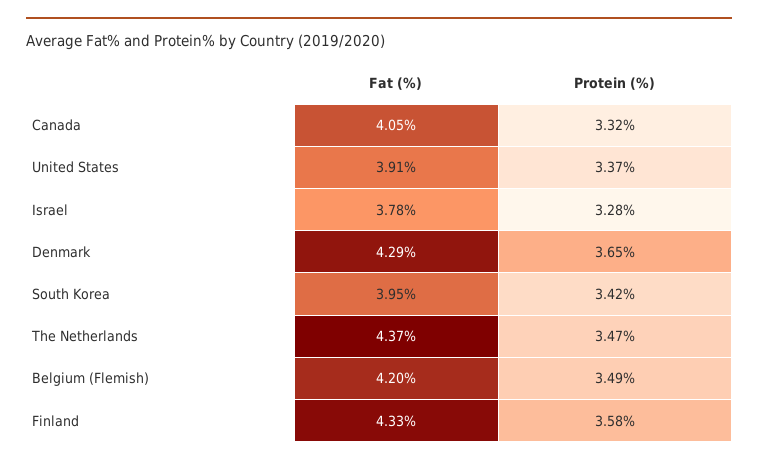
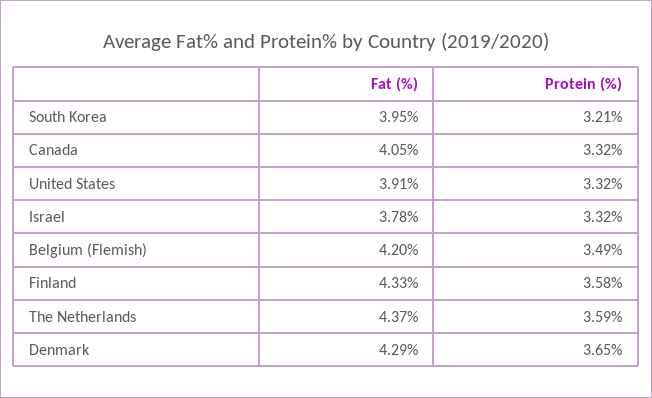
  {
    "Fat (%)": {
      "Canada": 4.05,
      "United States": 3.91,
      "Israel": 3.78,
      "Denmark": 4.29,
      "South Korea": 3.95,
      "The Netherlands": 4.37,
      "Belgium (Flemish)": 4.2,
      "Finland": 4.33
    },
    "Protein (%)": {
      "Canada": 3.32,
-     "United States": 3.37,
+     "United States": 3.32,
-     "Israel": 3.28,
+     "Israel": 3.32,
      "Denmark": 3.65,
-     "South Korea": 3.42,
+     "South Korea": 3.21,
-     "The Netherlands": 3.47,
+     "The Netherlands": 3.59,
      "Belgium (Flemish)": 3.49,
      "Finland": 3.58
    }
  }

